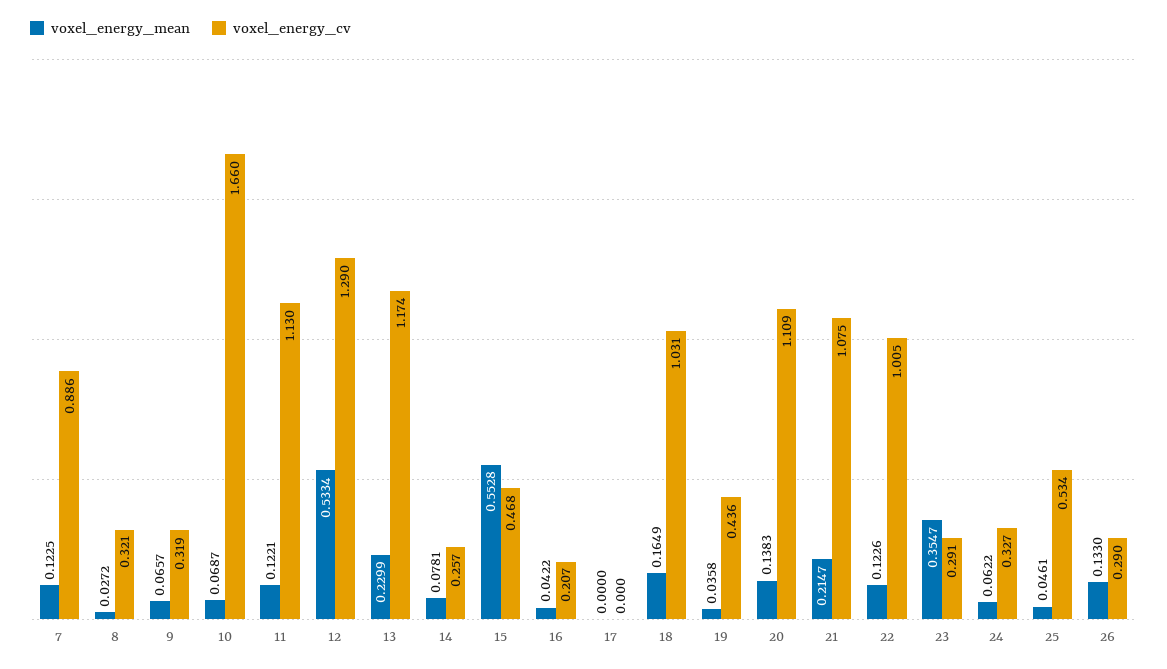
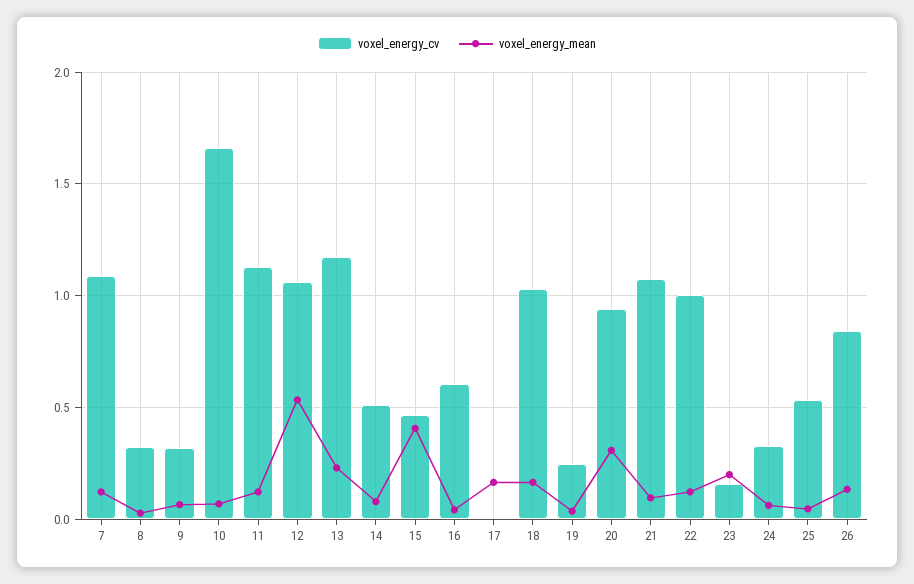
  {
    "voxel_energy_mean": {
      "7": 0.1225,
      "8": 0.0272,
      "9": 0.0657,
      "10": 0.0687,
      "11": 0.1221,
      "12": 0.5334,
      "13": 0.2299,
      "14": 0.0781,
-     "15": 0.5528,
+     "15": 0.4,
      "16": 0.0422,
-     "17": 0,
+     "17": 0.15,
      "18": 0.1649,
      "19": 0.0358,
-     "20": 0.1383,
+     "20": 0.3,
-     "21": 0.2147,
+     "21": 0.1,
      "22": 0.1226,
-     "23": 0.3547,
+     "23": 0.2,
      "24": 0.0622,
      "25": 0.0461,
      "26": 0.133
    },
    "voxel_energy_cv": {
-     "7": 0.886,
+     "7": 1.1,
      "8": 0.321,
      "9": 0.319,
      "10": 1.66,
      "11": 1.13,
-     "12": 1.29,
+     "12": 1.05,
      "13": 1.174,
-     "14": 0.257,
+     "14": 0.5,
      "15": 0.468,
-     "16": 0.207,
+     "16": 0.6,
      "17": 0,
      "18": 1.031,
-     "19": 0.436,
+     "19": 0.25,
-     "20": 1.109,
+     "20": 0.95,
      "21": 1.075,
      "22": 1.005,
-     "23": 0.291,
+     "23": 0.15,
      "24": 0.327,
      "25": 0.534,
-     "26": 0.29
+     "26": 0.85
    }
  }

